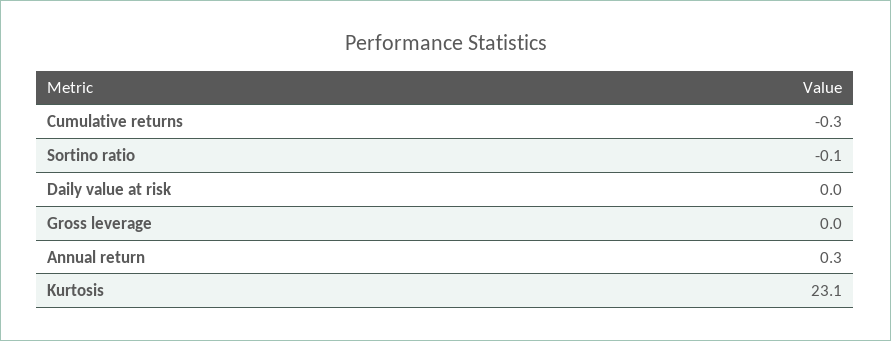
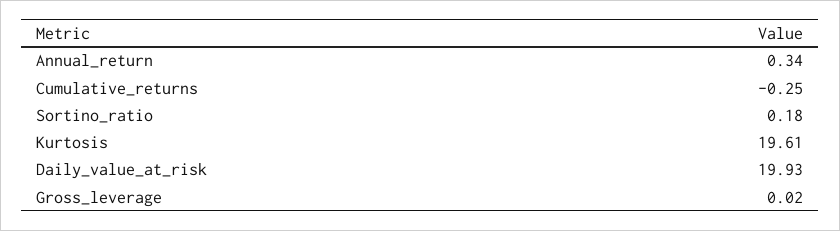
  {
    "Cumulative returns": -0.25,
-   "Sortino ratio": -0.1,
+   "Sortino ratio": 0.18,
-   "Daily value at risk": 0,
+   "Daily value at risk": 19.93,
    "Gross leverage": 0.02,
    "Annual return": 0.34,
-   "Kurtosis": 23.1
+   "Kurtosis": 19.61
  }

